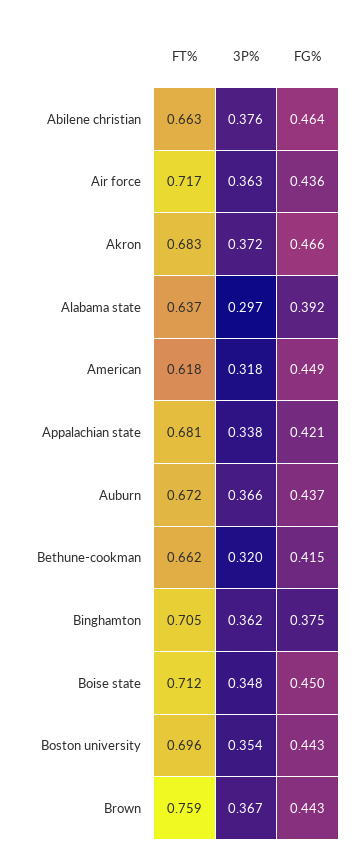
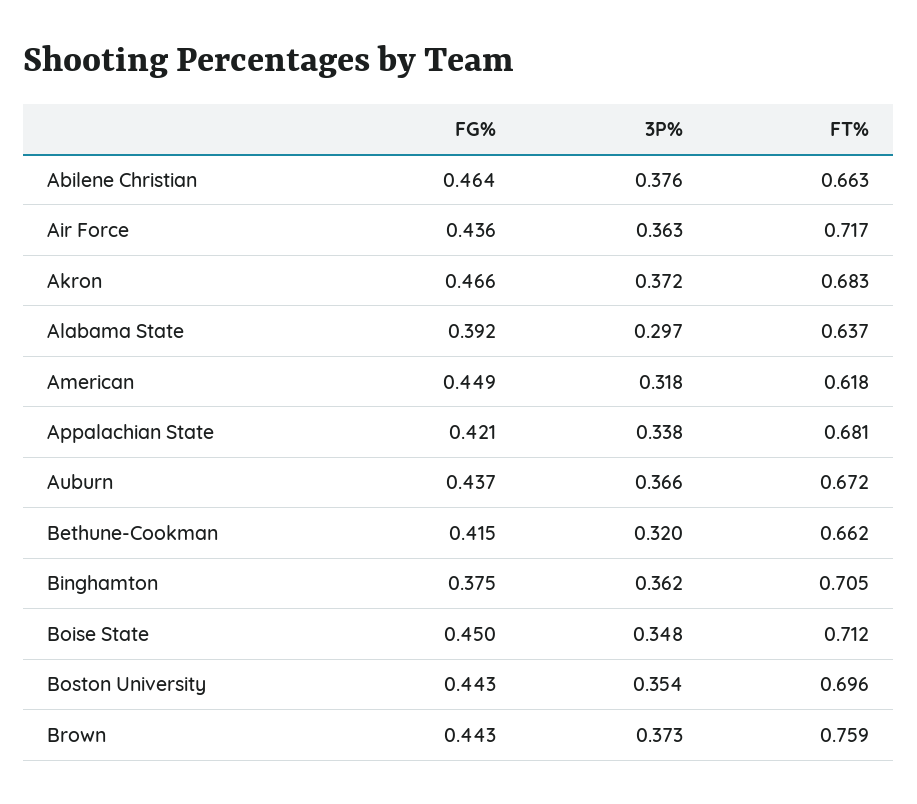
  {
    "FT%": {
      "Abilene christian": 0.663,
      "Air force": 0.717,
      "Akron": 0.683,
      "Alabama state": 0.637,
      "American": 0.618,
      "Appalachian state": 0.681,
      "Auburn": 0.672,
      "Bethune-cookman": 0.662,
      "Binghamton": 0.705,
      "Boise state": 0.712,
      "Boston university": 0.696,
      "Brown": 0.759
    },
    "3P%": {
      "Abilene christian": 0.376,
      "Air force": 0.363,
      "Akron": 0.372,
      "Alabama state": 0.297,
      "American": 0.318,
      "Appalachian state": 0.338,
      "Auburn": 0.366,
      "Bethune-cookman": 0.32,
      "Binghamton": 0.362,
      "Boise state": 0.348,
      "Boston university": 0.354,
-     "Brown": 0.367
+     "Brown": 0.373
    },
    "FG%": {
      "Abilene christian": 0.464,
      "Air force": 0.436,
      "Akron": 0.466,
      "Alabama state": 0.392,
      "American": 0.449,
      "Appalachian state": 0.421,
      "Auburn": 0.437,
      "Bethune-cookman": 0.415,
      "Binghamton": 0.375,
      "Boise state": 0.45,
      "Boston university": 0.443,
      "Brown": 0.443
    }
  }

